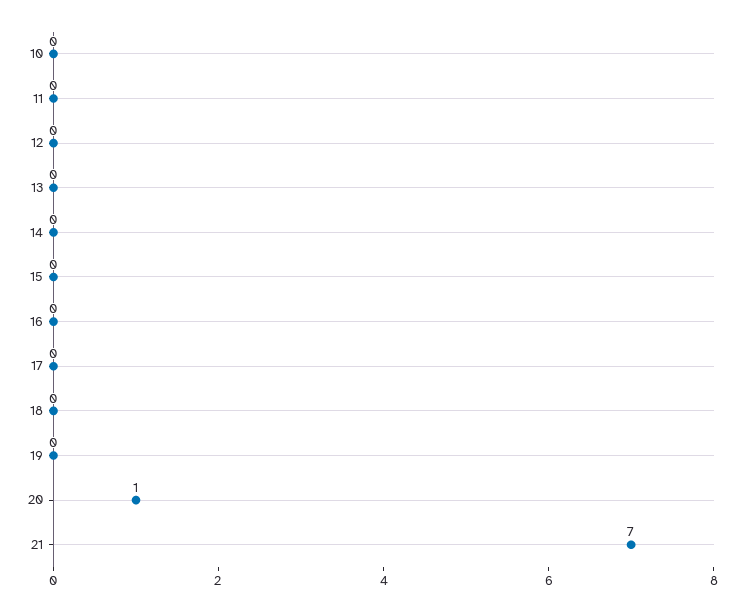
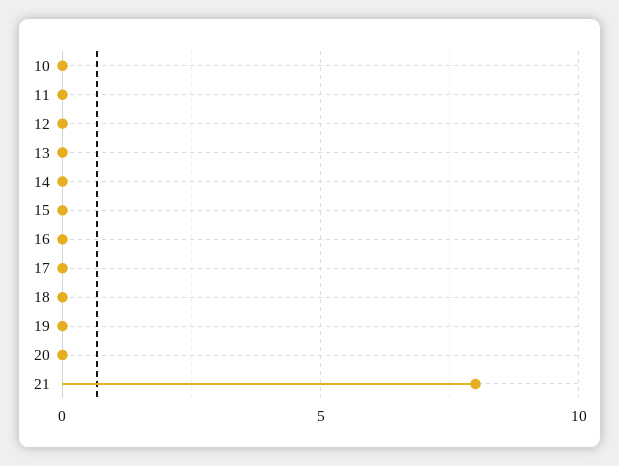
  {
    "10": 0,
    "11": 0,
    "12": 0,
    "13": 0,
    "14": 0,
    "15": 0,
    "16": 0,
    "17": 0,
    "18": 0,
    "19": 0,
-   "20": 1,
+   "20": 0,
-   "21": 7
+   "21": 8
  }

